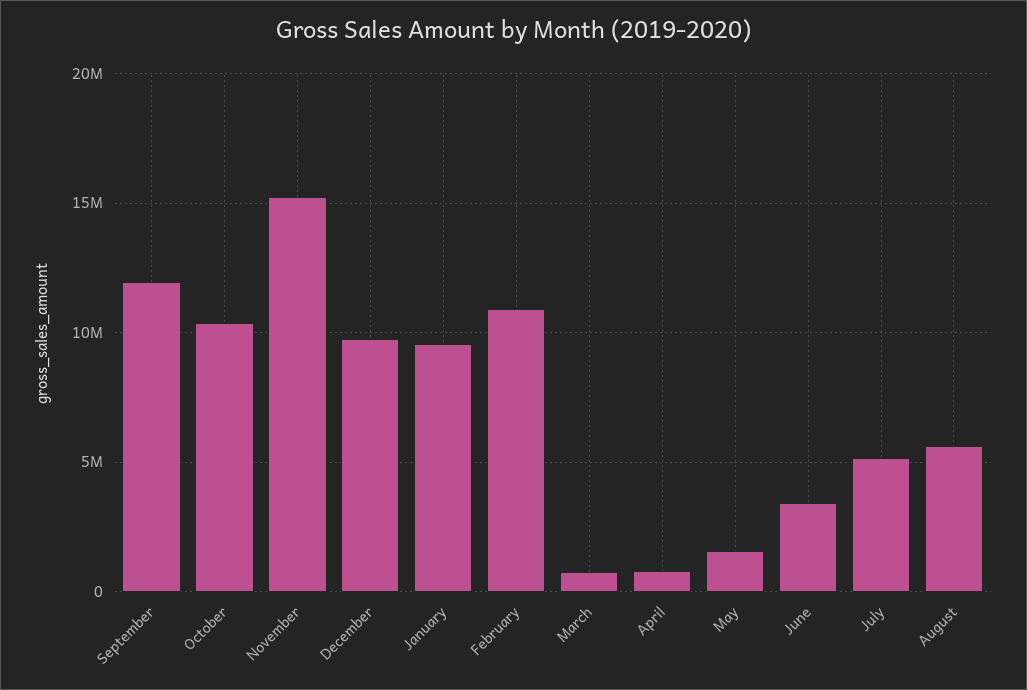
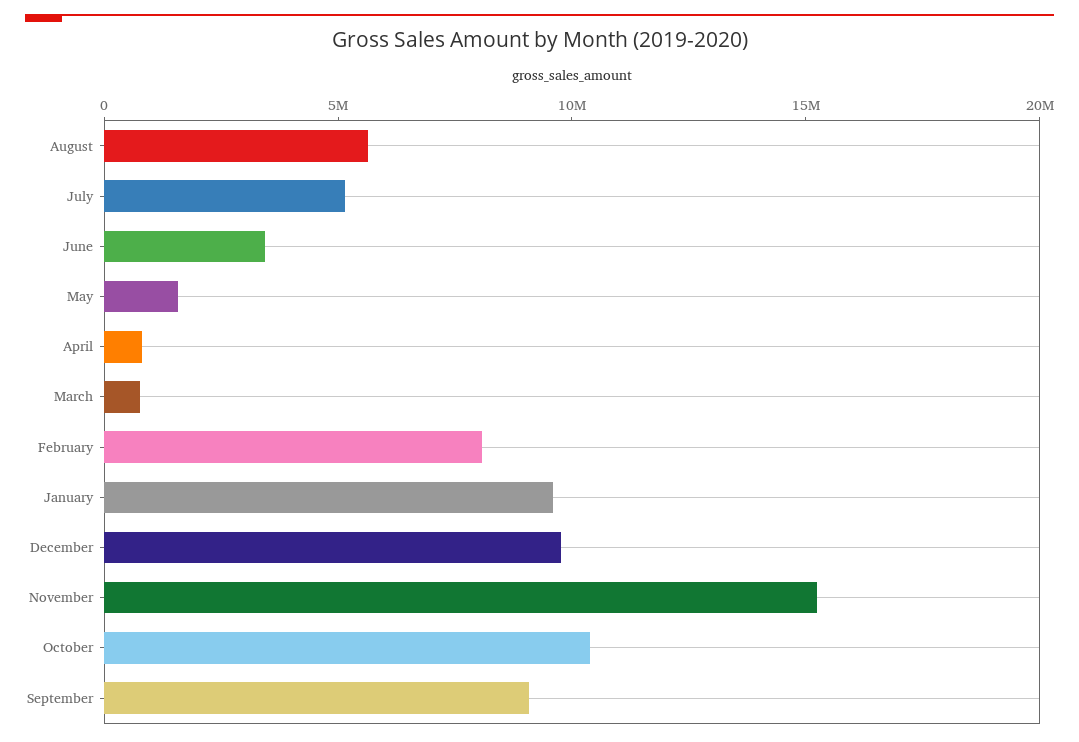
  {
-   "September": 12000000,
+   "September": 9000000,
    "October": 10500000,
    "November": 15000000,
    "December": 10000000,
    "January": 9500000,
-   "February": 11000000,
+   "February": 8000000,
    "March": 1000000,
    "April": 1000000,
    "May": 1500000,
    "June": 3500000,
    "July": 5000000,
    "August": 5500000
  }

